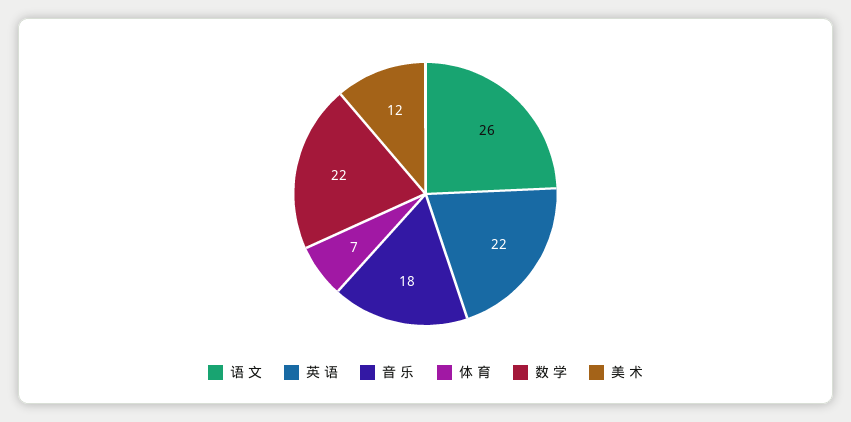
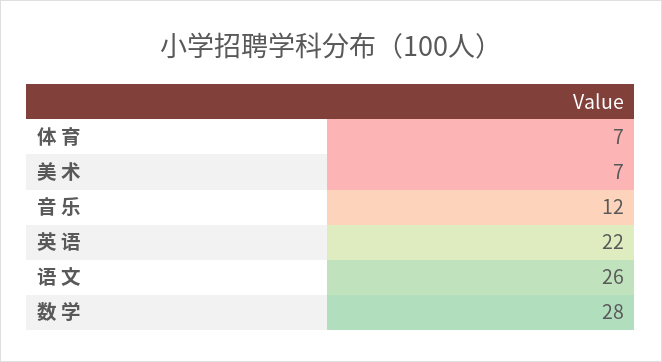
  {
    "语 文": 26,
    "英 语": 22,
-   "音 乐": 18,
+   "音 乐": 12,
    "体 育": 7,
-   "数 学": 22,
+   "数 学": 28,
-   "美 术": 12
+   "美 术": 7
  }

